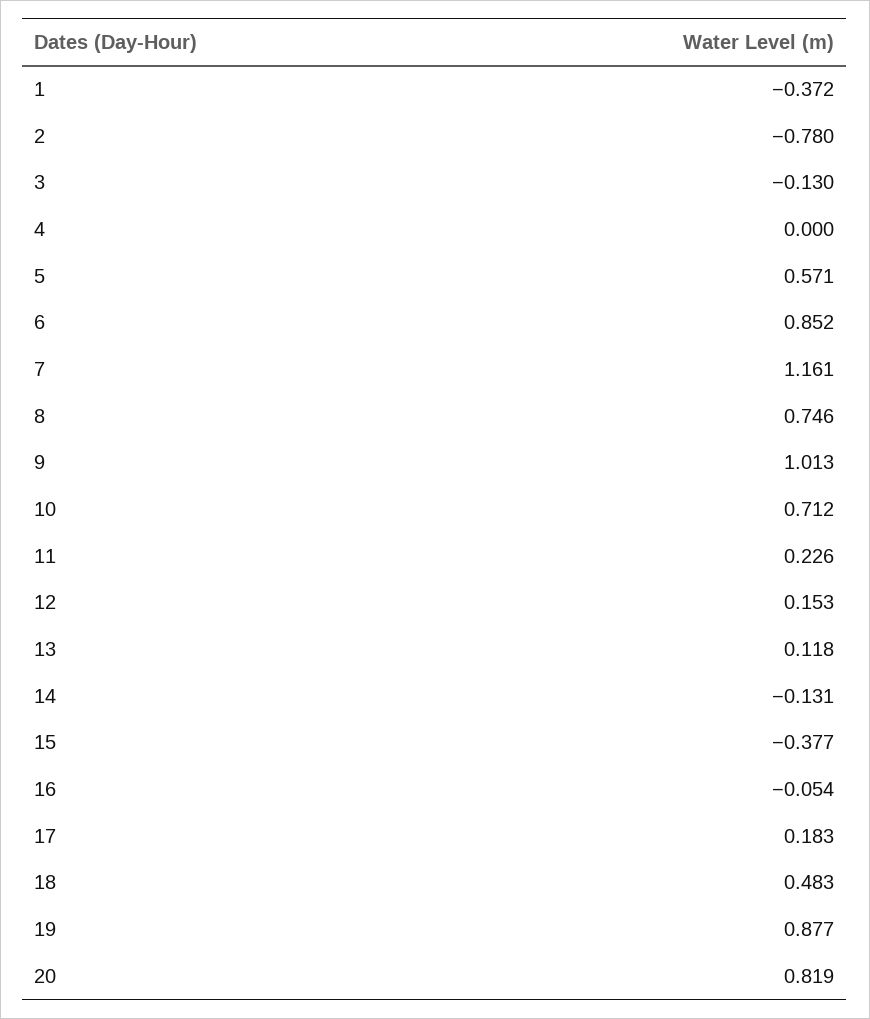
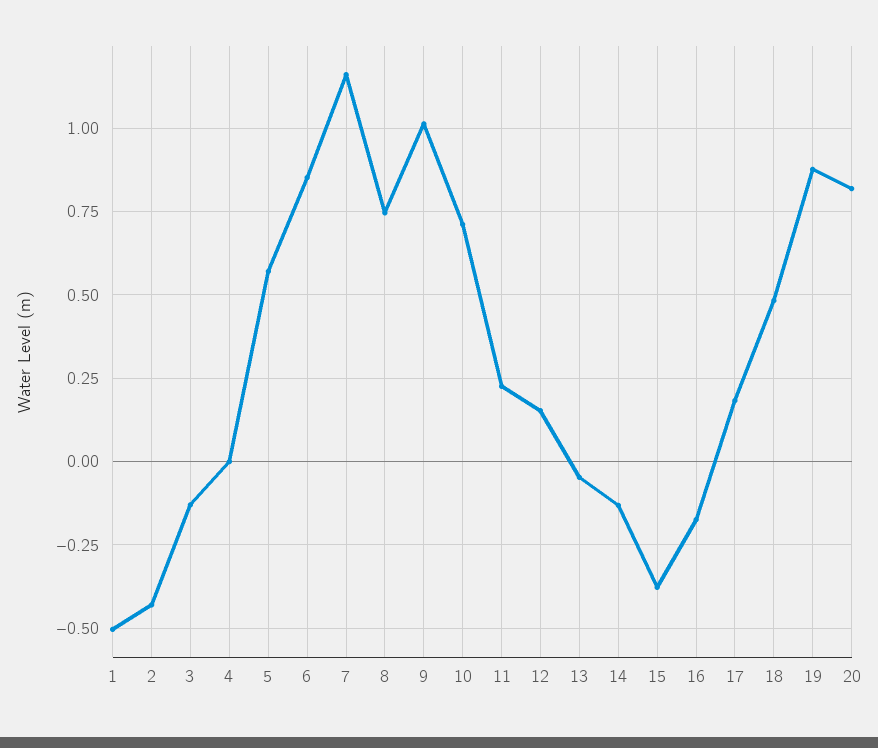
  {
-   "1": -0.372,
+   "1": -0.5,
-   "2": -0.78,
+   "2": -0.425,
    "3": -0.13,
    "4": 0,
    "5": 0.571,
    "6": 0.852,
    "7": 1.161,
    "8": 0.746,
    "9": 1.013,
    "10": 0.712,
    "11": 0.226,
    "12": 0.153,
-   "13": 0.118,
+   "13": -0.05,
    "14": -0.131,
    "15": -0.377,
-   "16": -0.054,
+   "16": -0.175,
    "17": 0.183,
    "18": 0.483,
    "19": 0.877,
    "20": 0.819
  }

